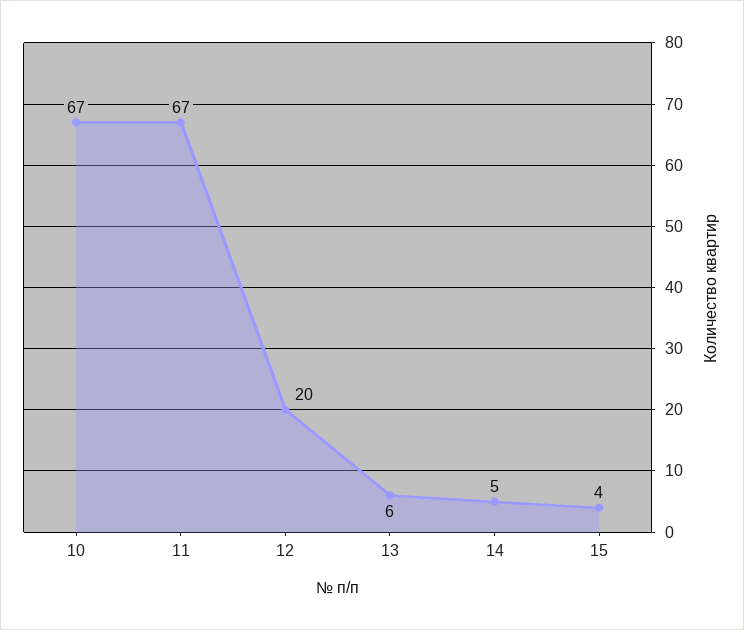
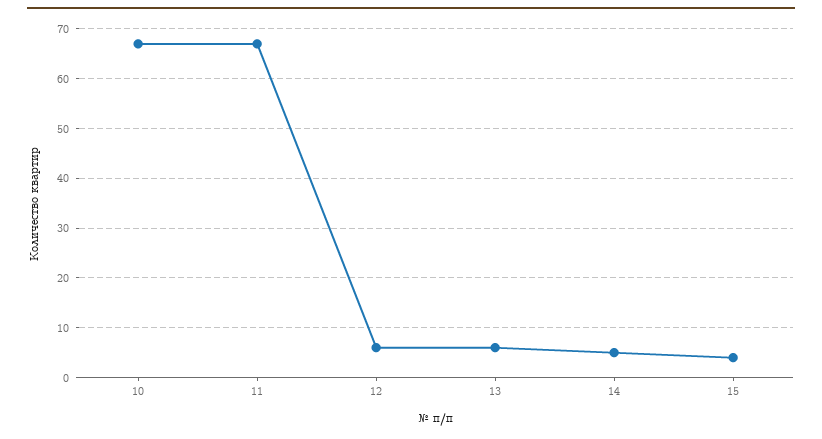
  {
    "10": 67,
    "11": 67,
-   "12": 20,
+   "12": 5,
    "13": 6,
    "14": 5,
    "15": 4
  }

